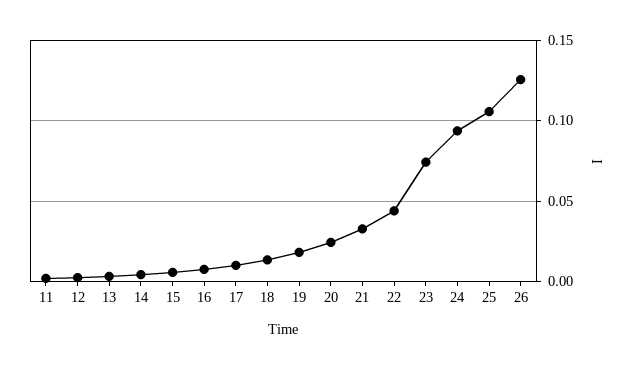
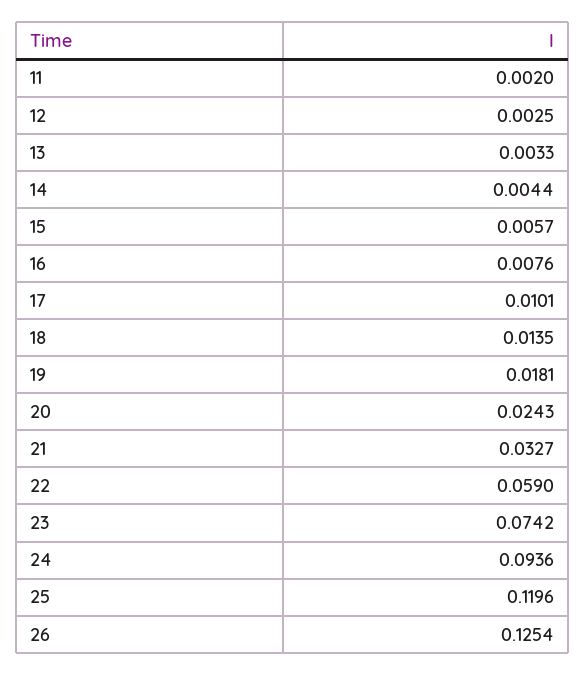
  {
    "11": 0.002,
    "12": 0.0025,
    "13": 0.0033,
    "14": 0.0044,
    "15": 0.0057,
    "16": 0.0076,
    "17": 0.0101,
    "18": 0.0135,
    "19": 0.0181,
    "20": 0.0243,
    "21": 0.0327,
-   "22": 0.045,
+   "22": 0.059,
    "23": 0.0742,
    "24": 0.0936,
-   "25": 0.105,
+   "25": 0.1196,
    "26": 0.1254
  }

